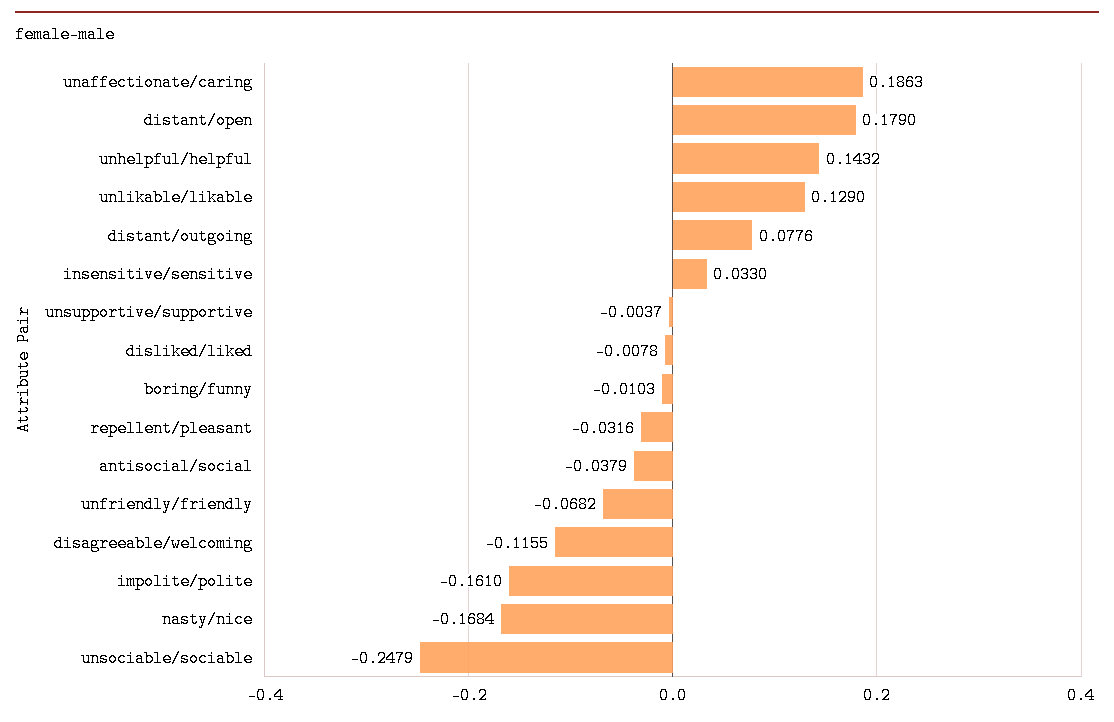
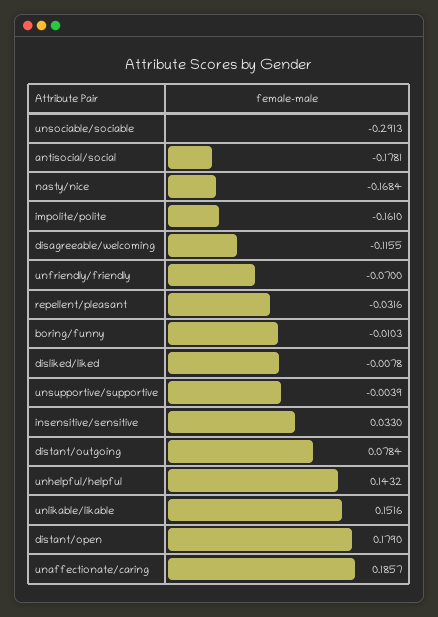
  {
-   "unaffectionate/caring": 0.1863,
+   "unaffectionate/caring": 0.1857,
    "distant/open": 0.179,
    "unhelpful/helpful": 0.1432,
-   "unlikable/likable": 0.129,
+   "unlikable/likable": 0.1516,
-   "distant/outgoing": 0.0776,
+   "distant/outgoing": 0.0784,
    "insensitive/sensitive": 0.033,
-   "unsupportive/supportive": -0.0037,
+   "unsupportive/supportive": -0.0039,
    "disliked/liked": -0.0078,
    "boring/funny": -0.0103,
    "repellent/pleasant": -0.0316,
-   "antisocial/social": -0.0379,
+   "antisocial/social": -0.1781,
-   "unfriendly/friendly": -0.0682,
+   "unfriendly/friendly": -0.07,
    "disagreeable/welcoming": -0.1155,
    "impolite/polite": -0.161,
    "nasty/nice": -0.1684,
-   "unsociable/sociable": -0.2479
+   "unsociable/sociable": -0.2913
  }

